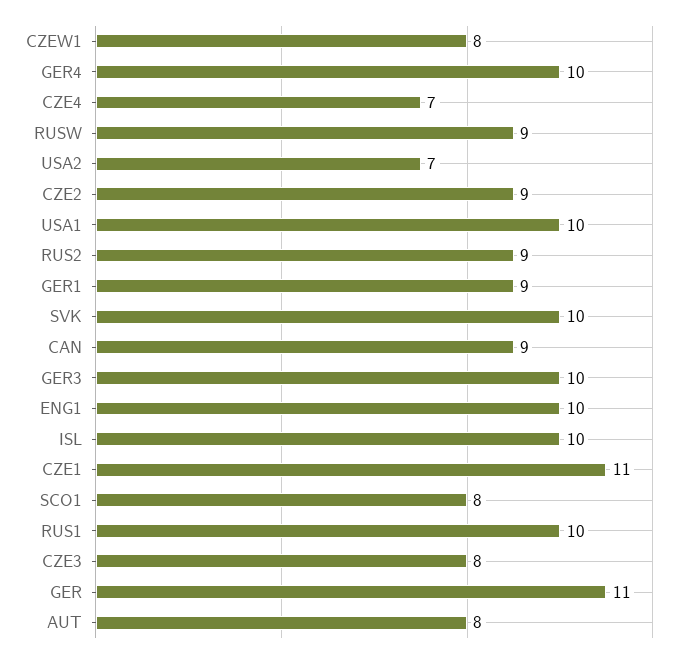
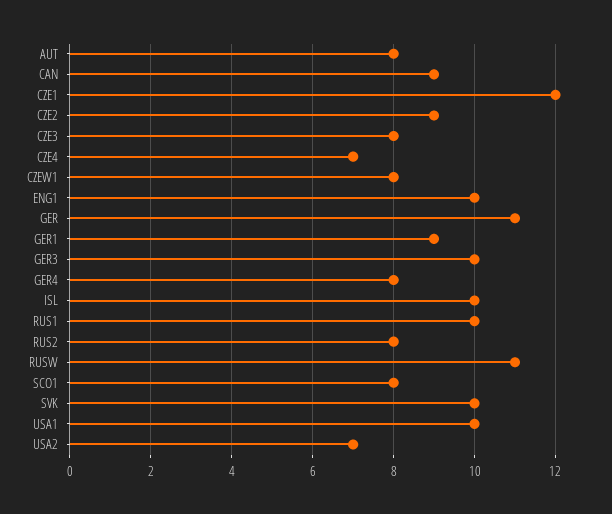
  {
    "CZEW1": 8,
-   "GER4": 10,
+   "GER4": 8,
    "CZE4": 7,
-   "RUSW": 9,
+   "RUSW": 11,
    "USA2": 7,
    "CZE2": 9,
    "USA1": 10,
-   "RUS2": 9,
+   "RUS2": 8,
    "GER1": 9,
    "SVK": 10,
    "CAN": 9,
    "GER3": 10,
    "ENG1": 10,
    "ISL": 10,
-   "CZE1": 11,
+   "CZE1": 12,
    "SCO1": 8,
    "RUS1": 10,
    "CZE3": 8,
    "GER": 11,
    "AUT": 8
  }

